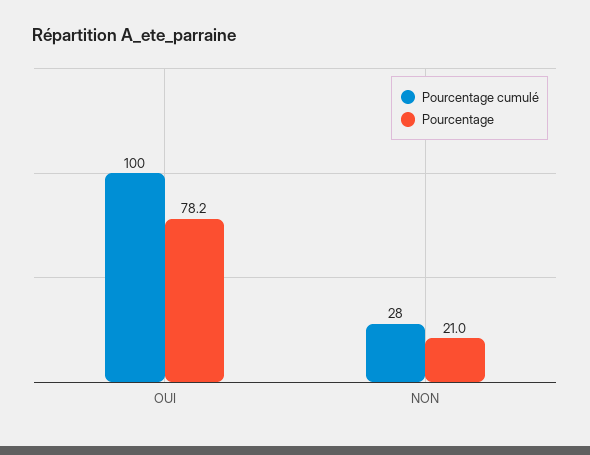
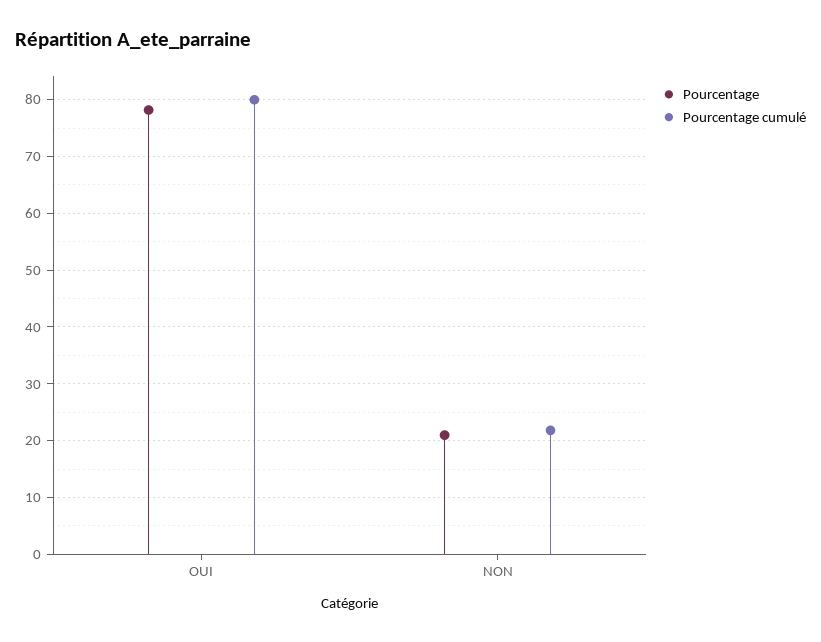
  {
    "Pourcentage cumulé": {
-     "OUI": 100,
+     "OUI": 80,
-     "NON": 28
+     "NON": 22
    },
    "Pourcentage": {
      "OUI": 78.2,
      "NON": 21
    }
  }

